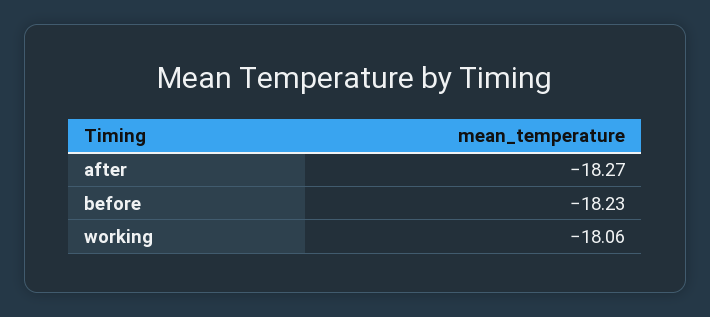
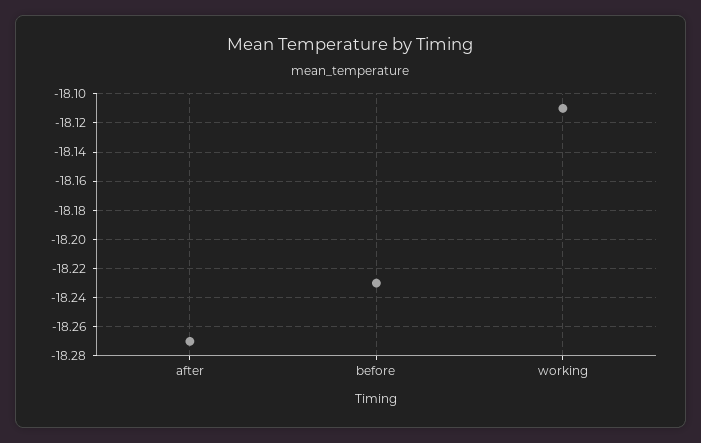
  {
    "after": -18.27,
    "before": -18.23,
-   "working": -18.06
+   "working": -18.11
  }

